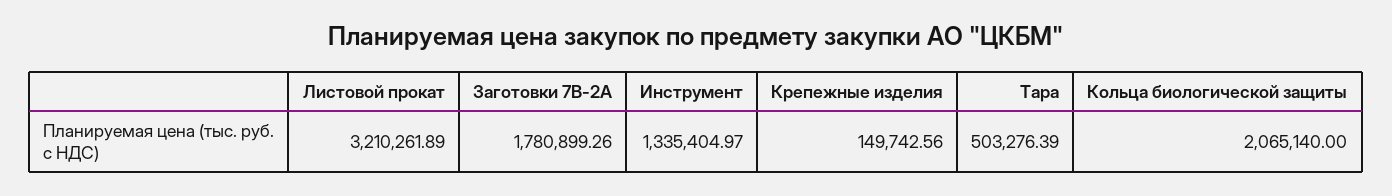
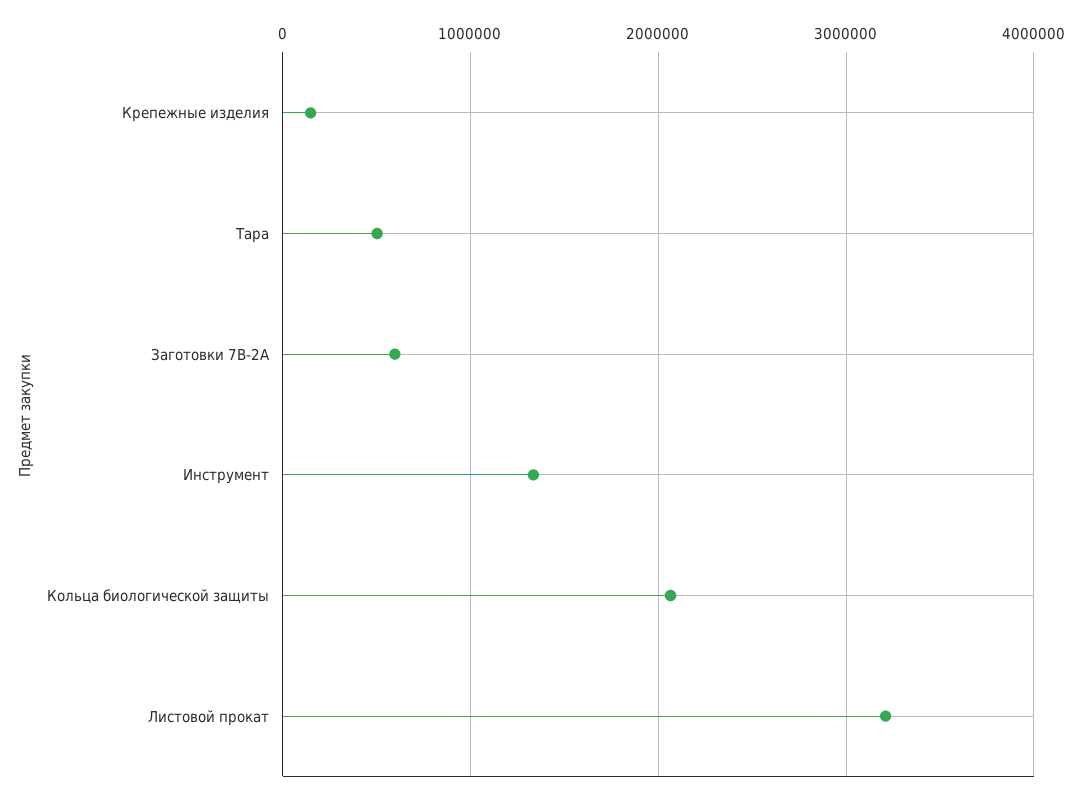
  {
    "Листовой прокат": 3210261.89,
-   "Заготовки 7B-2A": 1780899.26,
+   "Заготовки 7B-2A": 600000,
    "Инструмент": 1335404.97,
    "Крепежные изделия": 149742.56,
    "Тара": 503276.39,
    "Кольца биологической защиты": 2065140
  }

